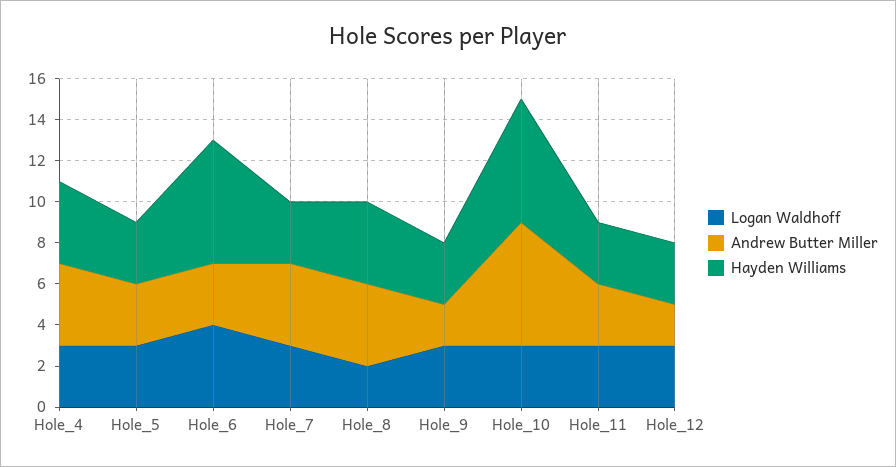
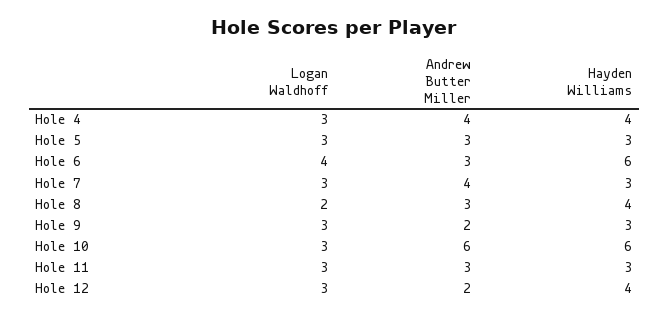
  {
    "Logan Waldhoff": {
      "Hole_4": 3,
      "Hole_5": 3,
      "Hole_6": 4,
      "Hole_7": 3,
      "Hole_8": 2,
      "Hole_9": 3,
      "Hole_10": 3,
      "Hole_11": 3,
      "Hole_12": 3
    },
    "Andrew Butter Miller": {
      "Hole_4": 4,
      "Hole_5": 3,
      "Hole_6": 3,
      "Hole_7": 4,
-     "Hole_8": 4,
+     "Hole_8": 3,
      "Hole_9": 2,
      "Hole_10": 6,
      "Hole_11": 3,
      "Hole_12": 2
    },
    "Hayden Williams": {
      "Hole_4": 4,
      "Hole_5": 3,
      "Hole_6": 6,
      "Hole_7": 3,
      "Hole_8": 4,
      "Hole_9": 3,
      "Hole_10": 6,
      "Hole_11": 3,
-     "Hole_12": 3
+     "Hole_12": 4
    }
  }

